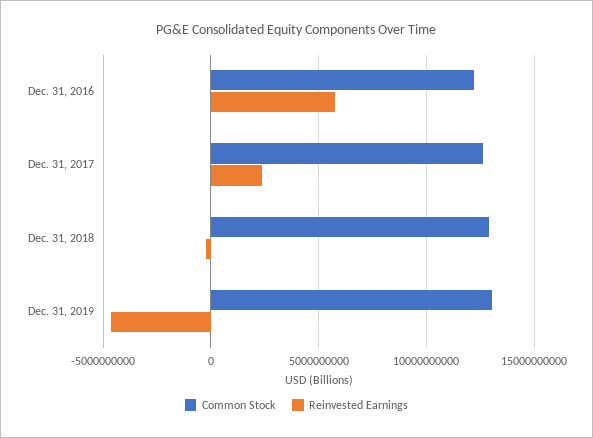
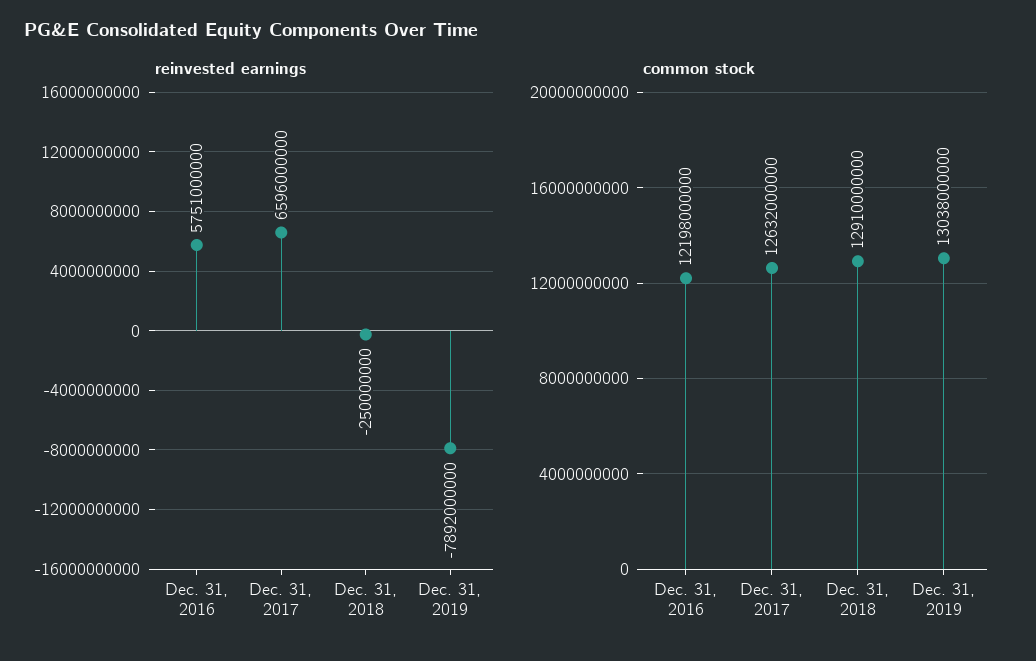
  {
    "Common Stock": {
      "Dec. 31, 2016": 12198000000,
      "Dec. 31, 2017": 12632000000,
      "Dec. 31, 2018": 12910000000,
      "Dec. 31, 2019": 13038000000
    },
    "Reinvested Earnings": {
      "Dec. 31, 2016": 5751000000,
-     "Dec. 31, 2017": 2500000000,
+     "Dec. 31, 2017": 6596000000,
      "Dec. 31, 2018": -250000000,
-     "Dec. 31, 2019": -4500000000
+     "Dec. 31, 2019": -7892000000
    }
  }

